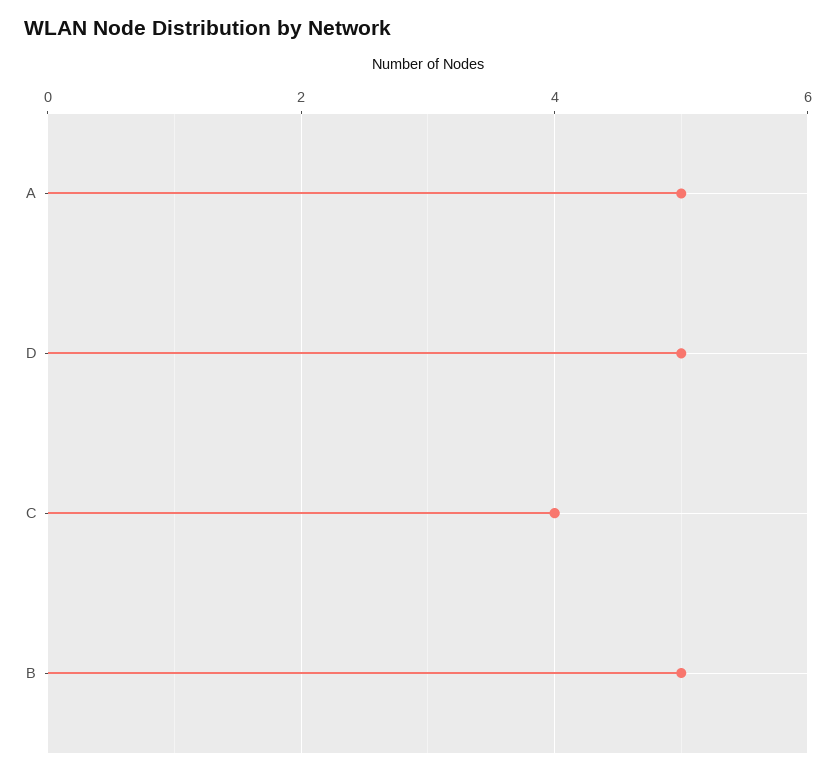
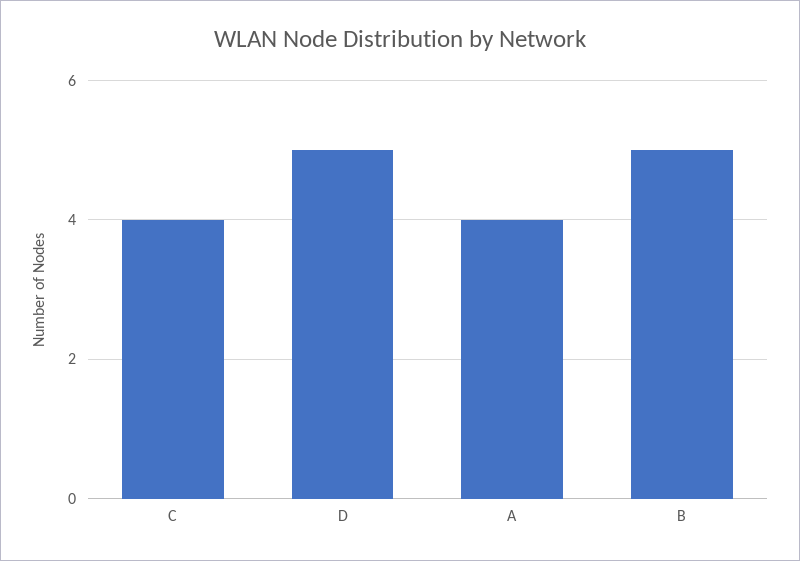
  {
-   "A": 5,
+   "A": 4,
    "D": 5,
    "C": 4,
    "B": 5
  }

